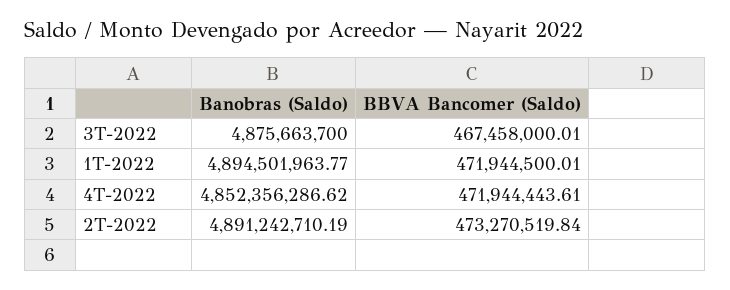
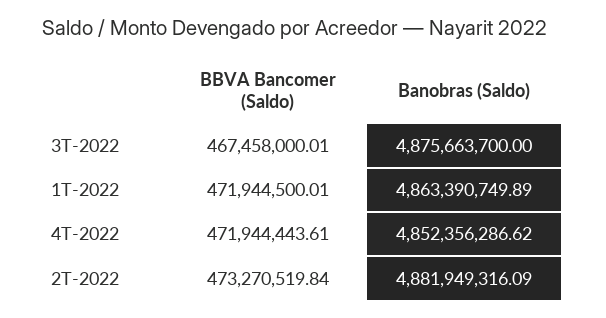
  {
    "Banobras (Saldo)": {
      "3T-2022": 4875663700,
-     "1T-2022": 4894501963.77,
+     "1T-2022": 4863390749.89,
      "4T-2022": 4852356286.62,
-     "2T-2022": 4891242710.19
+     "2T-2022": 4881949316.09
    },
    "BBVA Bancomer (Saldo)": {
      "3T-2022": 467458000.01,
      "1T-2022": 471944500.01,
      "4T-2022": 471944443.61,
      "2T-2022": 473270519.84
    }
  }

